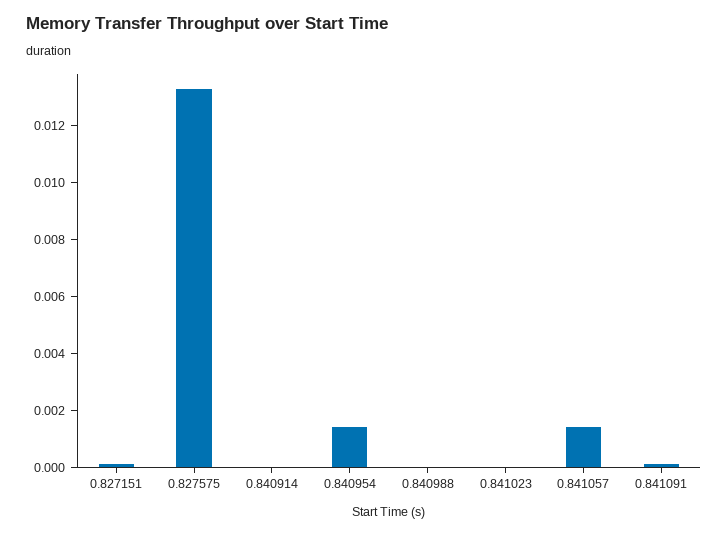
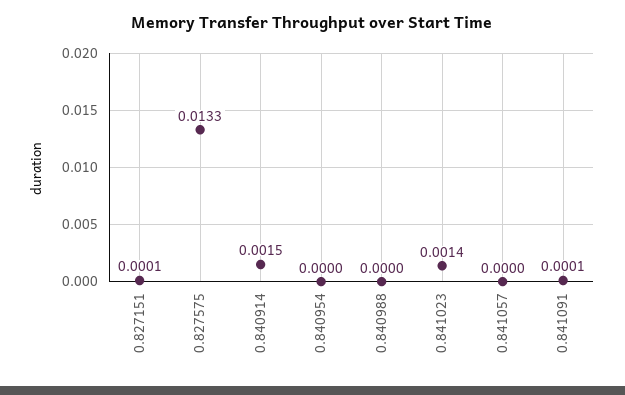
  {
    "0.827151": 0.0001,
    "0.827575": 0.0133,
-   "0.840914": 0,
+   "0.840914": 0.0015,
-   "0.840954": 0.0015,
+   "0.840954": 0,
    "0.840988": 0,
-   "0.841023": 0,
+   "0.841023": 0.0014,
-   "0.841057": 0.0015,
+   "0.841057": 0,
    "0.841091": 0.0001
  }

